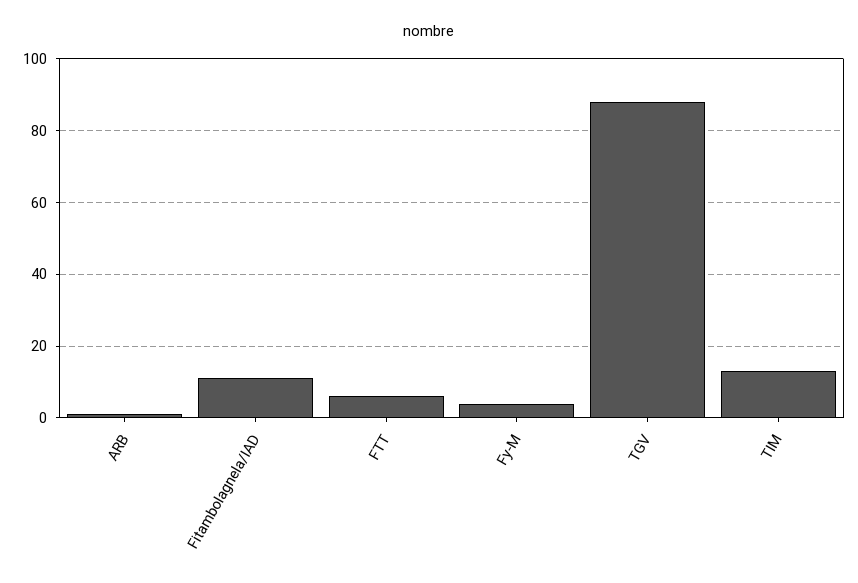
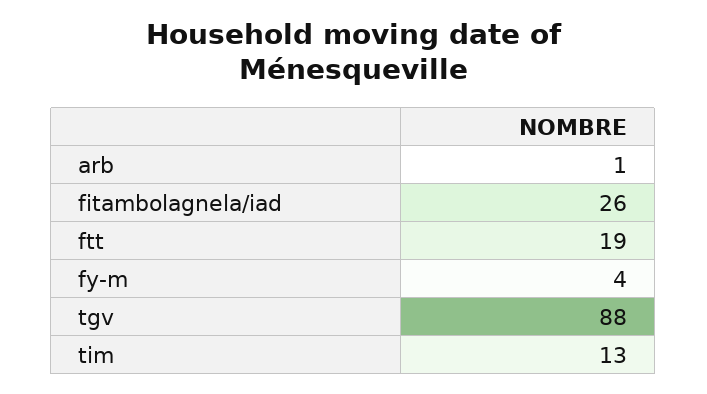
  {
    "ARB": 1,
-   "Fitambolagnela/IAD": 10,
+   "Fitambolagnela/IAD": 26,
-   "FTT": 5,
+   "FTT": 19,
    "Fy-M": 4,
    "TGV": 88,
    "TIM": 13
  }

